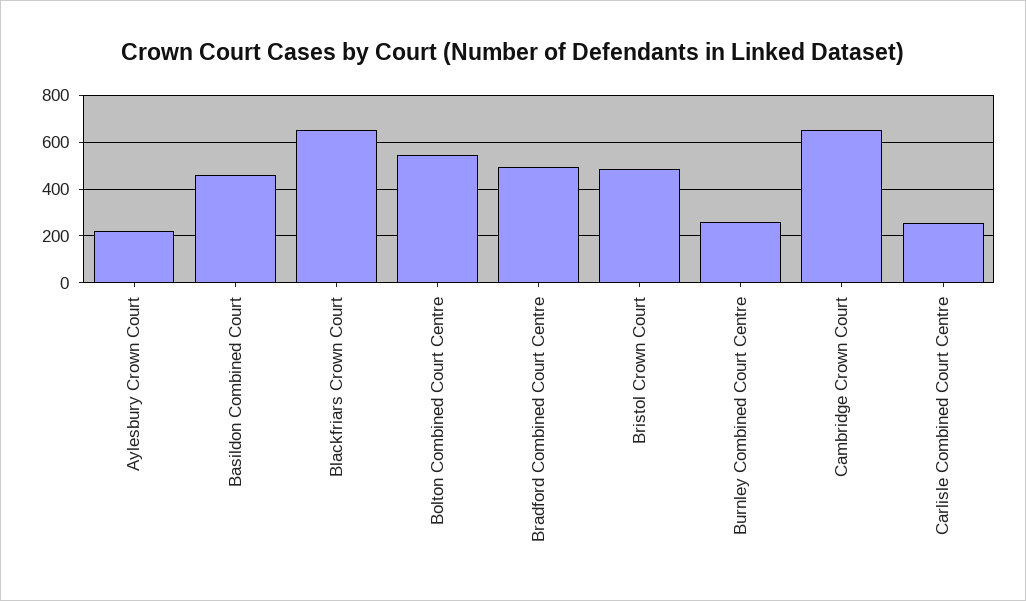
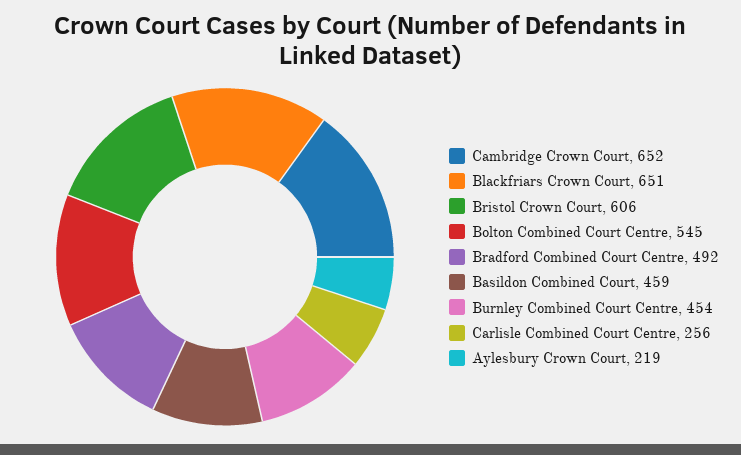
  {
    "Aylesbury Crown Court": 219,
    "Basildon Combined Court": 459,
    "Blackfriars Crown Court": 651,
    "Bolton Combined Court Centre": 545,
    "Bradford Combined Court Centre": 492,
-   "Bristol Crown Court": 500,
+   "Bristol Crown Court": 606,
-   "Burnley Combined Court Centre": 250,
+   "Burnley Combined Court Centre": 454,
    "Cambridge Crown Court": 652,
    "Carlisle Combined Court Centre": 256
  }

